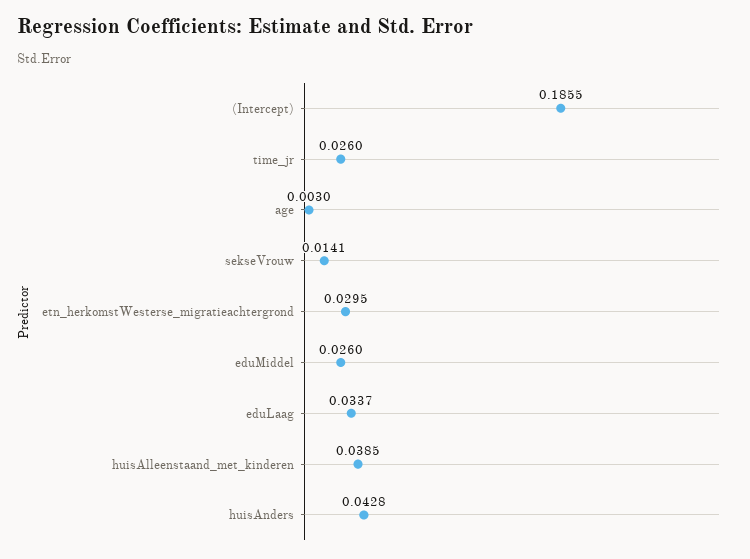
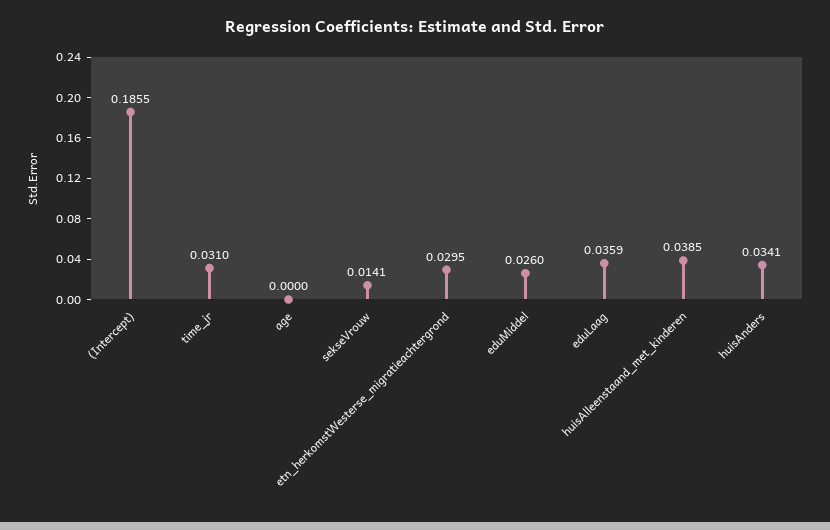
  {
    "(Intercept)": 0.1855,
-   "time_jr": 0.026,
+   "time_jr": 0.031,
-   "age": 0.003,
+   "age": 0,
    "sekseVrouw": 0.0141,
    "etn_herkomstWesterse_migratieachtergrond": 0.0295,
    "eduMiddel": 0.026,
-   "eduLaag": 0.0337,
+   "eduLaag": 0.0359,
    "huisAlleenstaand_met_kinderen": 0.0385,
-   "huisAnders": 0.0428
+   "huisAnders": 0.0341
  }

